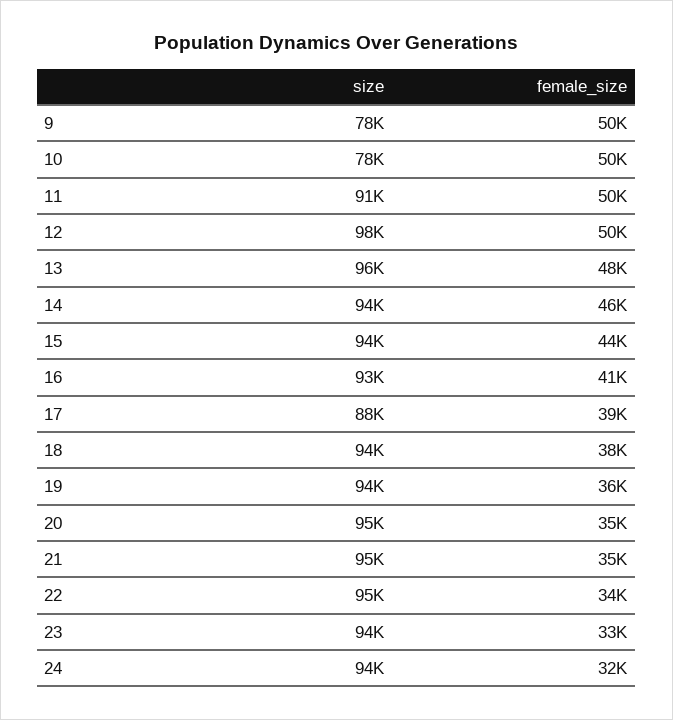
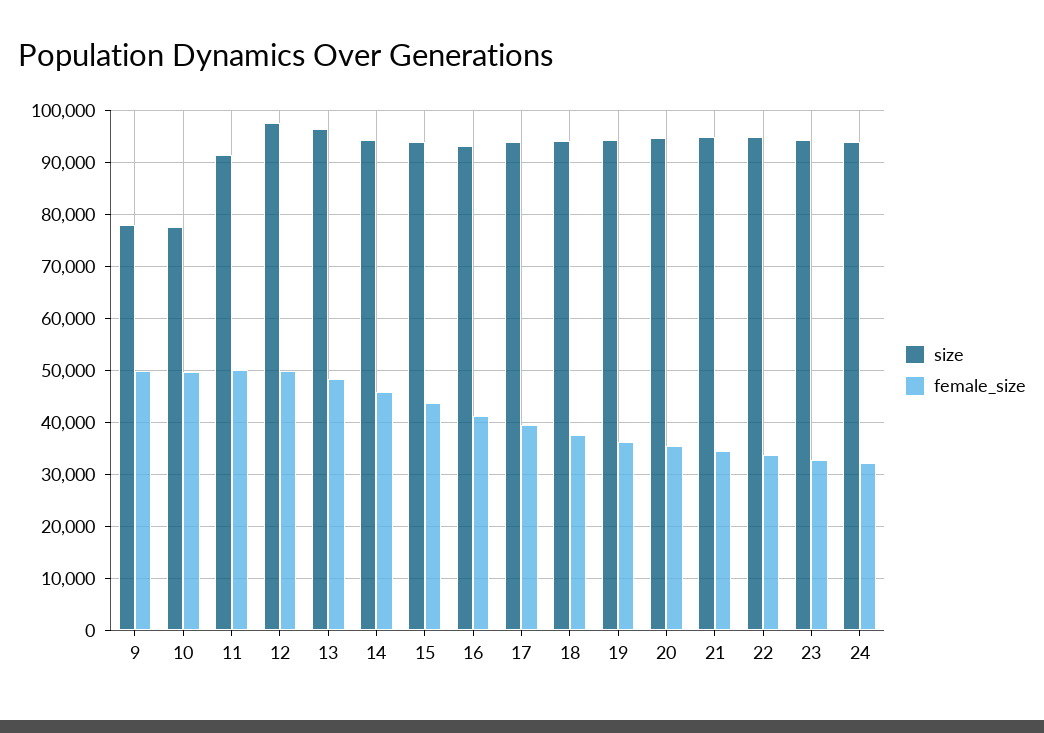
  {
    "size": {
      "9": 78000,
      "10": 78000,
      "11": 91000,
      "12": 98000,
      "13": 96000,
      "14": 94000,
      "15": 94000,
      "16": 93000,
-     "17": 88000,
+     "17": 94000,
      "18": 94000,
      "19": 94000,
      "20": 95000,
      "21": 95000,
      "22": 95000,
      "23": 94000,
      "24": 94000
    },
    "female_size": {
      "9": 50000,
      "10": 50000,
      "11": 50000,
      "12": 50000,
      "13": 48000,
      "14": 46000,
      "15": 44000,
      "16": 41000,
      "17": 39000,
      "18": 38000,
      "19": 36000,
      "20": 35000,
      "21": 35000,
      "22": 34000,
      "23": 33000,
      "24": 32000
    }
  }

